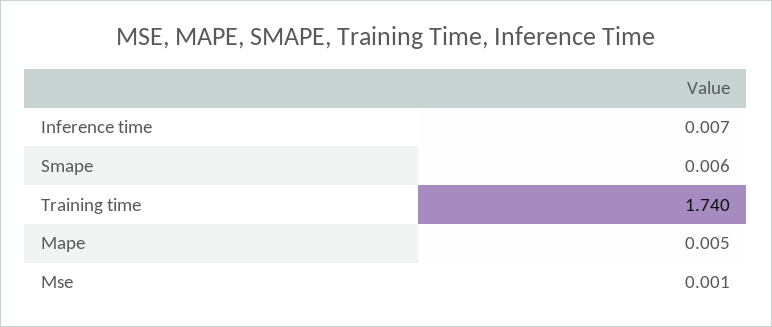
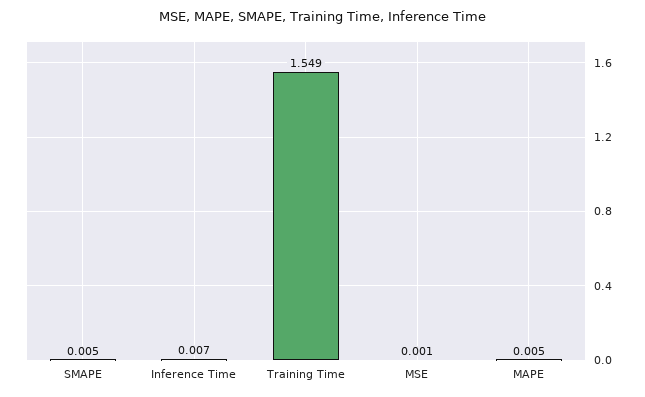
  {
    "Inference time": 0.007,
-   "Smape": 0.006,
+   "Smape": 0.005,
-   "Training time": 1.74,
+   "Training time": 1.549,
    "Mape": 0.005,
    "Mse": 0.001
  }

